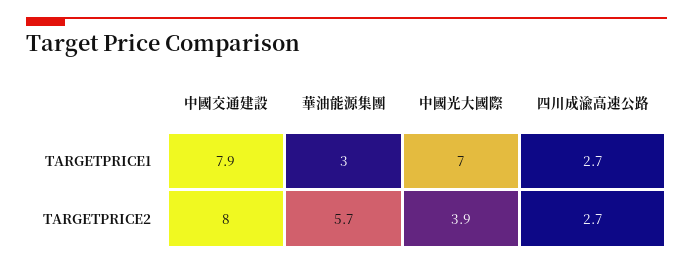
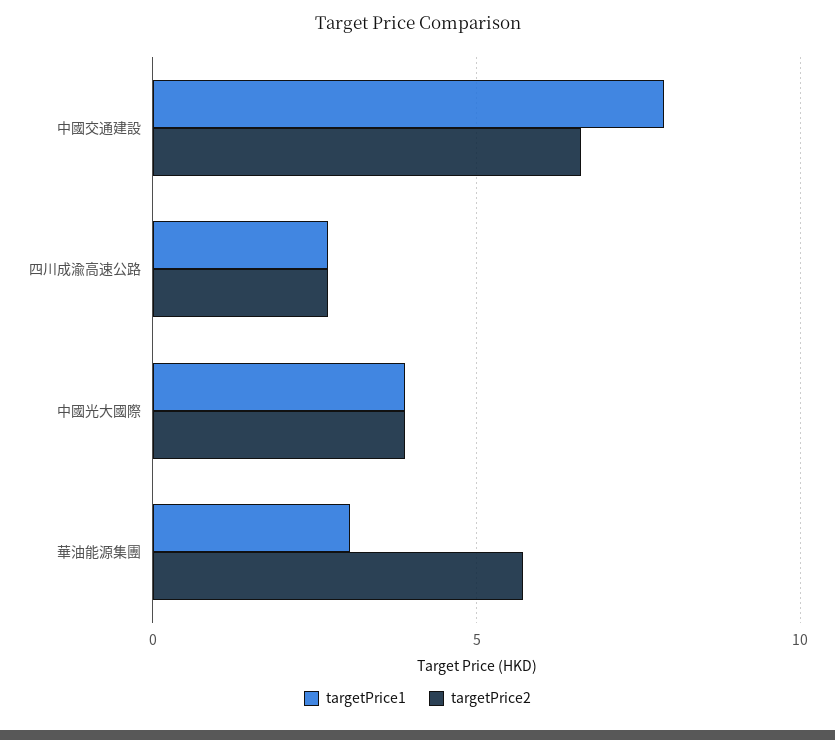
  {
    "TARGETPRICE1": {
      "中國交通建設": 7.9,
      "華油能源集團": 3,
-     "中國光大國際": 7,
+     "中國光大國際": 4,
      "四川成渝高速公路": 2.7
    },
    "TARGETPRICE2": {
-     "中國交通建設": 8,
+     "中國交通建設": 6.5,
      "華油能源集團": 5.7,
      "中國光大國際": 3.9,
      "四川成渝高速公路": 2.7
    }
  }

